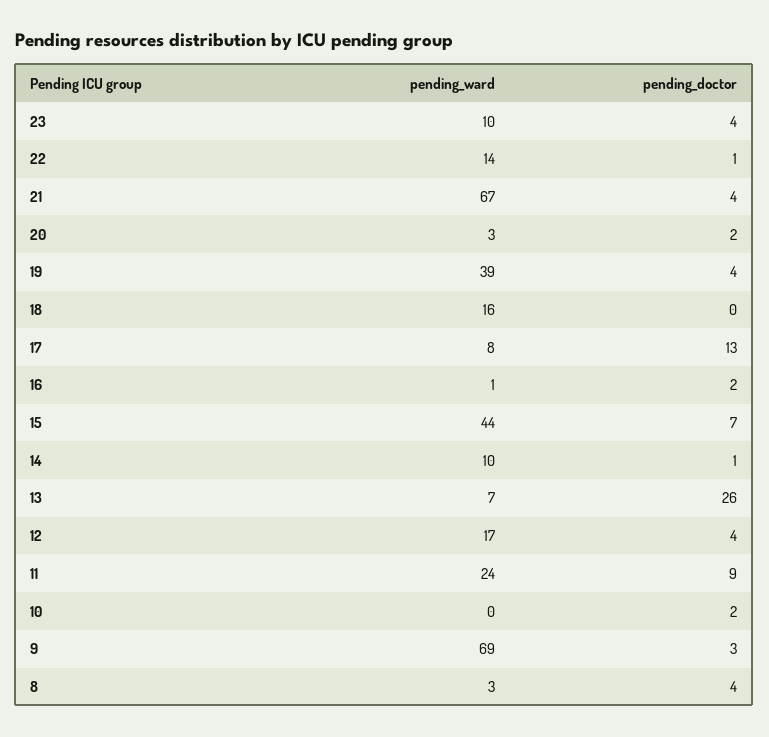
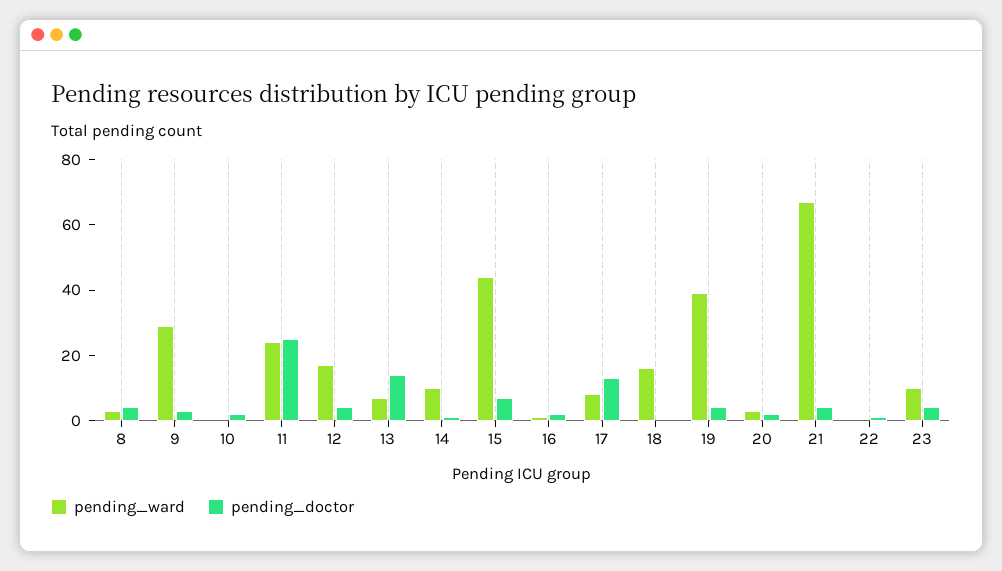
  {
    "pending_ward": {
      "23": 10,
-     "22": 14,
+     "22": 0,
      "21": 67,
      "20": 3,
      "19": 39,
      "18": 16,
      "17": 8,
      "16": 1,
      "15": 44,
      "14": 10,
      "13": 7,
      "12": 17,
      "11": 24,
      "10": 0,
-     "9": 69,
+     "9": 30,
      "8": 3
    },
    "pending_doctor": {
      "23": 4,
      "22": 1,
      "21": 4,
      "20": 2,
      "19": 4,
      "18": 0,
      "17": 13,
      "16": 2,
      "15": 7,
      "14": 1,
-     "13": 26,
+     "13": 15,
      "12": 4,
-     "11": 9,
+     "11": 25,
      "10": 2,
      "9": 3,
      "8": 4
    }
  }

